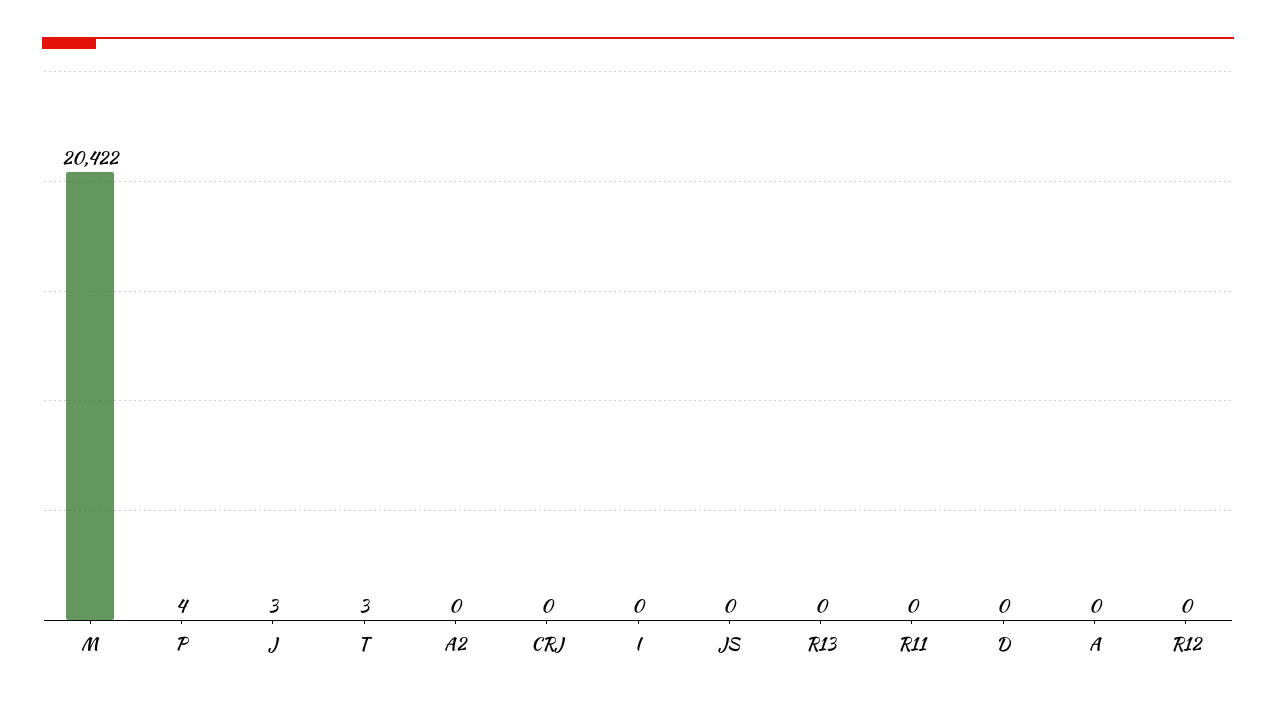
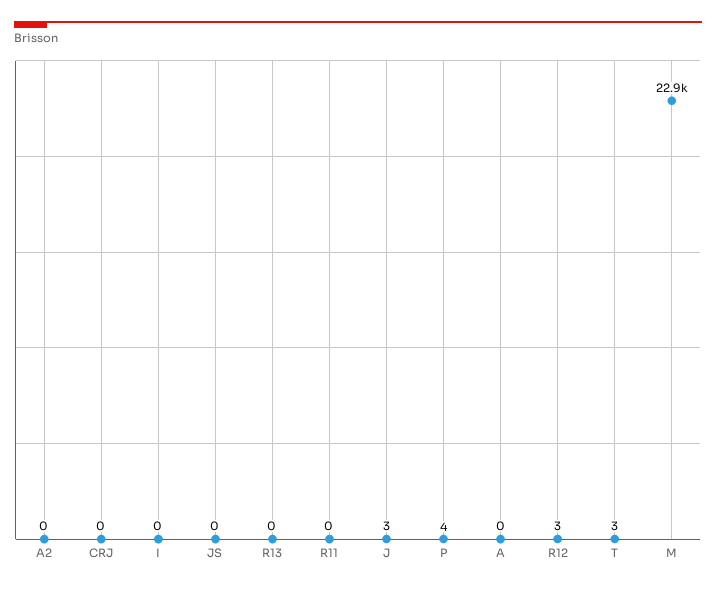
  {
-   "M": 20422,
+   "M": 22900,
    "P": 4,
    "J": 3,
    "T": 3,
    "A2": 0,
    "CRJ": 0,
    "I": 0,
    "JS": 0,
    "R13": 0,
    "R11": 0,
-   "D": 0,
    "A": 0,
-   "R12": 0
+   "R12": 3
  }

